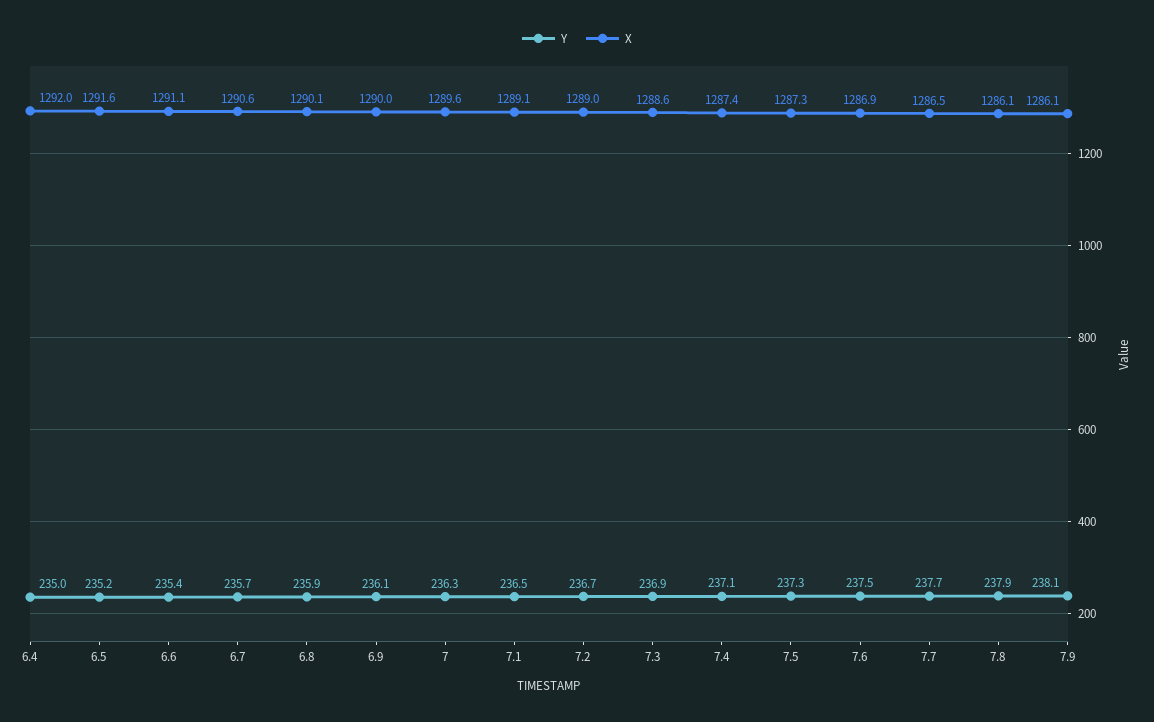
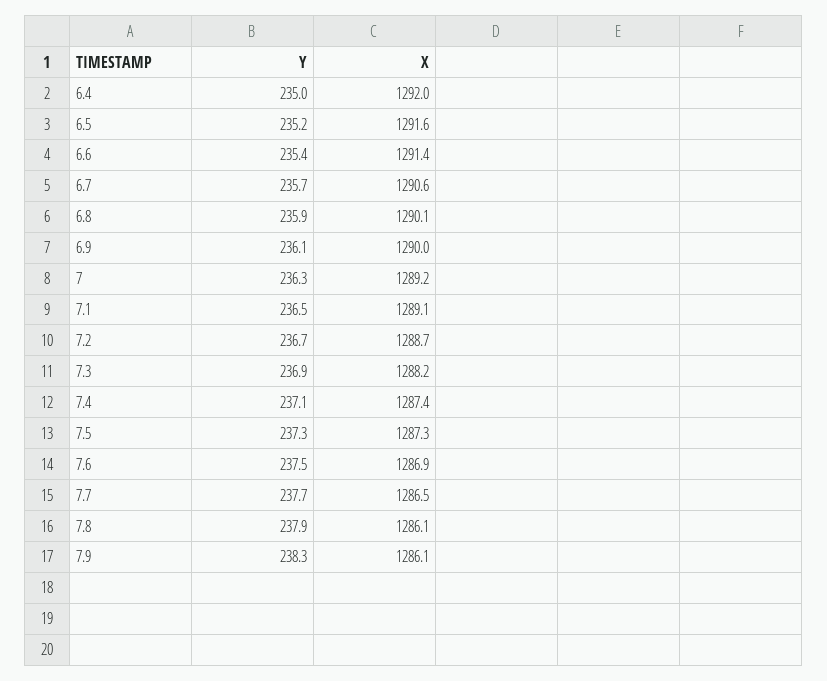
  {
    "Y": {
      "6.4": 235,
      "6.5": 235.2,
      "6.6": 235.4,
      "6.7": 235.7,
      "6.8": 235.9,
      "6.9": 236.1,
      "7": 236.3,
      "7.1": 236.5,
      "7.2": 236.7,
      "7.3": 236.9,
      "7.4": 237.1,
      "7.5": 237.3,
      "7.6": 237.5,
      "7.7": 237.7,
      "7.8": 237.9,
-     "7.9": 238.1
+     "7.9": 238.3
    },
    "X": {
      "6.4": 1292,
      "6.5": 1291.6,
-     "6.6": 1291.1,
+     "6.6": 1291.4,
      "6.7": 1290.6,
      "6.8": 1290.1,
      "6.9": 1290,
-     "7": 1289.6,
+     "7": 1289.2,
      "7.1": 1289.1,
-     "7.2": 1289,
+     "7.2": 1288.7,
-     "7.3": 1288.6,
+     "7.3": 1288.2,
      "7.4": 1287.4,
      "7.5": 1287.3,
      "7.6": 1286.9,
      "7.7": 1286.5,
      "7.8": 1286.1,
      "7.9": 1286.1
    }
  }

